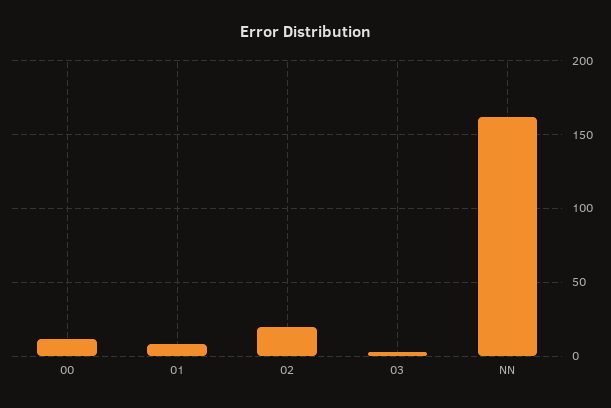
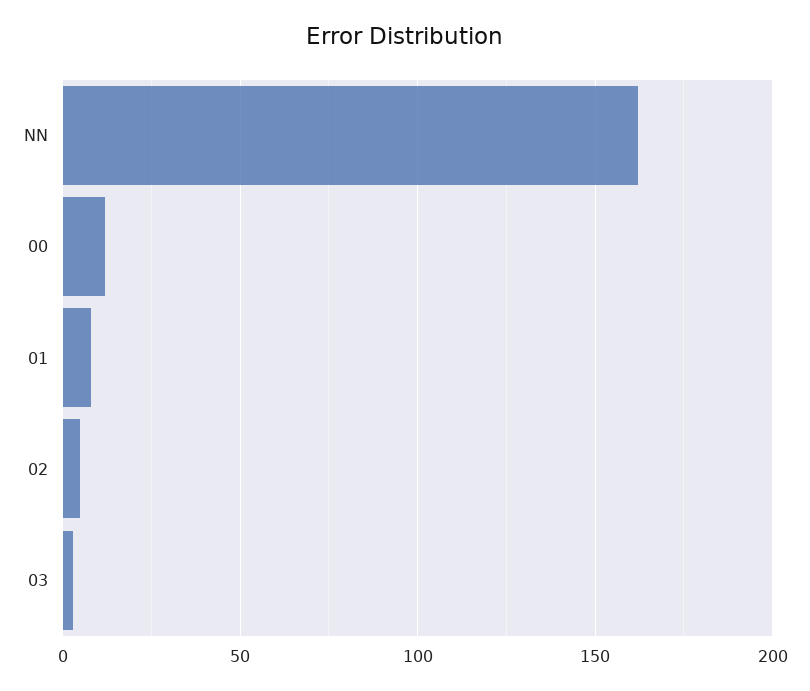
  {
    "00": 10,
    "01": 10,
-   "02": 20,
+   "02": 5,
    "03": 5,
    "NN": 160
  }

